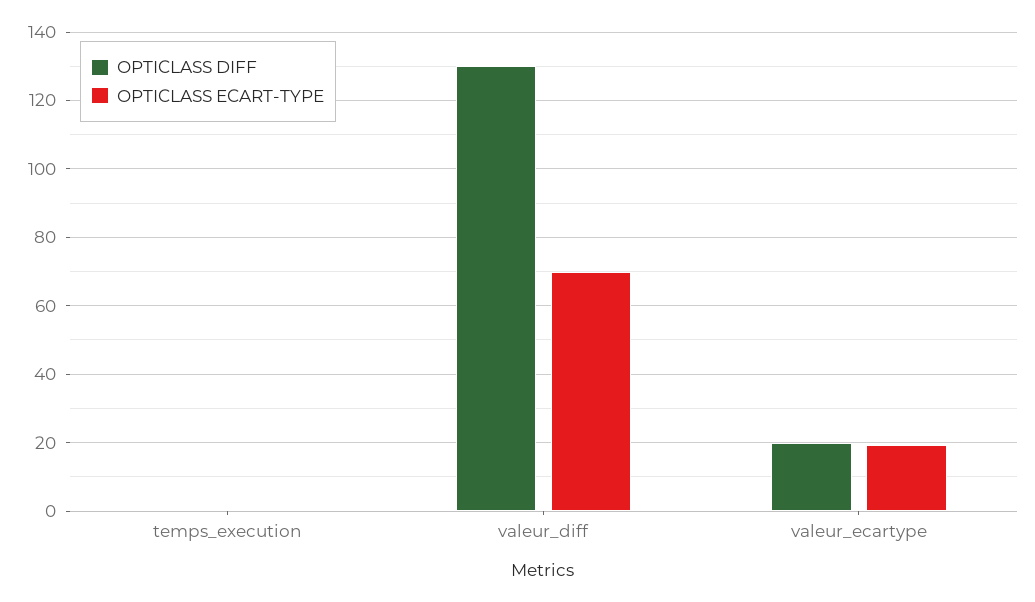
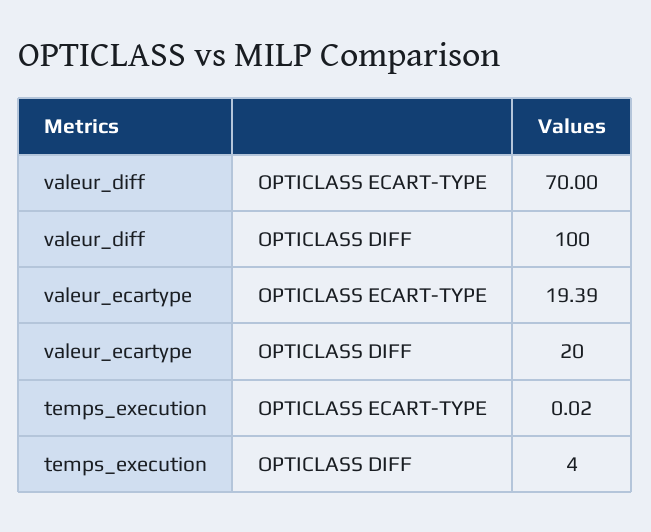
  {
    "OPTICLASS DIFF": {
-     "temps_execution": 0,
+     "temps_execution": 4,
-     "valeur_diff": 130,
+     "valeur_diff": 100,
      "valeur_ecartype": 20
    },
    "OPTICLASS ECART-TYPE": {
      "temps_execution": 0.02,
      "valeur_diff": 70,
      "valeur_ecartype": 19.39
    }
  }

